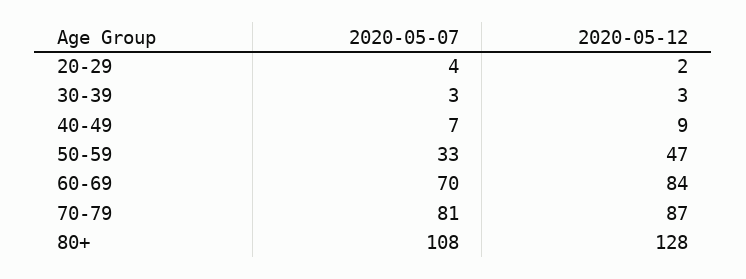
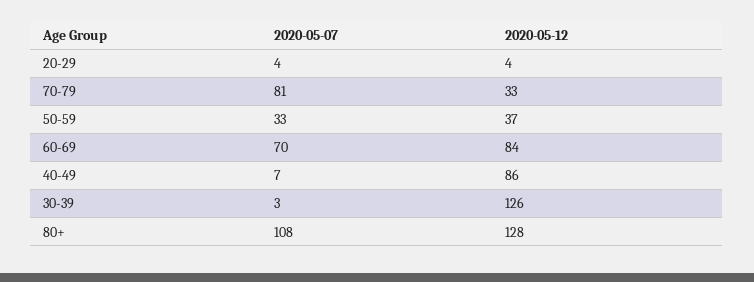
  {
    "2020-05-07": {
      "20-29": 4,
      "30-39": 3,
      "40-49": 7,
      "50-59": 33,
      "60-69": 70,
      "70-79": 81,
      "80+": 108
    },
    "2020-05-12": {
-     "20-29": 2,
+     "20-29": 4,
-     "30-39": 3,
+     "30-39": 126,
-     "40-49": 9,
+     "40-49": 86,
-     "50-59": 47,
+     "50-59": 37,
      "60-69": 84,
-     "70-79": 87,
+     "70-79": 33,
      "80+": 128
    }
  }

